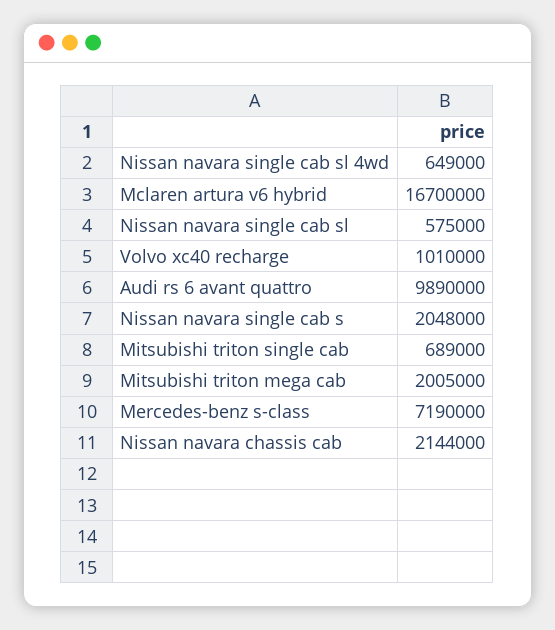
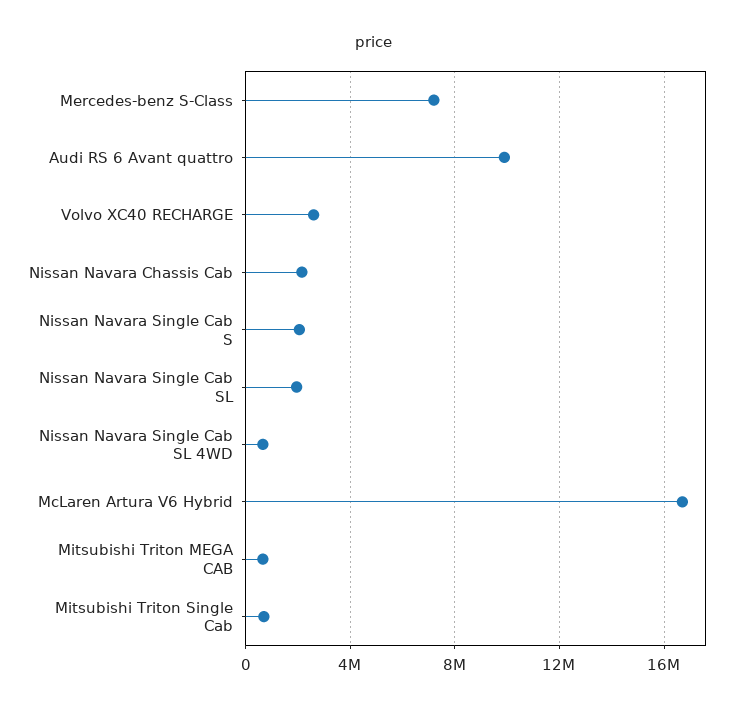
  {
    "Nissan navara single cab sl 4wd": 649000,
    "Mclaren artura v6 hybrid": 16700000,
-   "Nissan navara single cab sl": 575000,
+   "Nissan navara single cab sl": 2000000,
-   "Volvo xc40 recharge": 1010000,
+   "Volvo xc40 recharge": 2500000,
    "Audi rs 6 avant quattro": 9890000,
    "Nissan navara single cab s": 2048000,
    "Mitsubishi triton single cab": 689000,
-   "Mitsubishi triton mega cab": 2005000,
+   "Mitsubishi triton mega cab": 500000,
    "Mercedes-benz s-class": 7190000,
    "Nissan navara chassis cab": 2144000
  }

